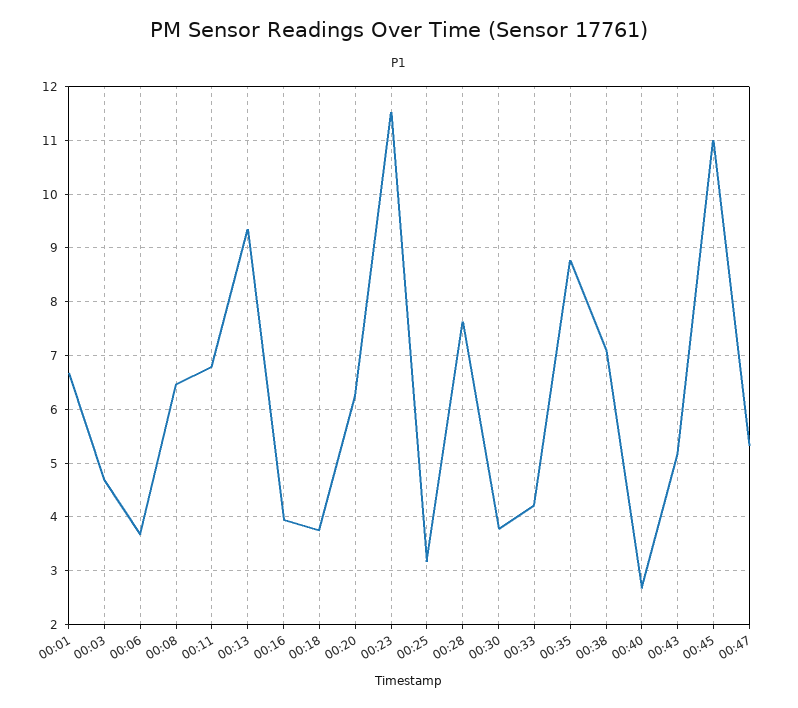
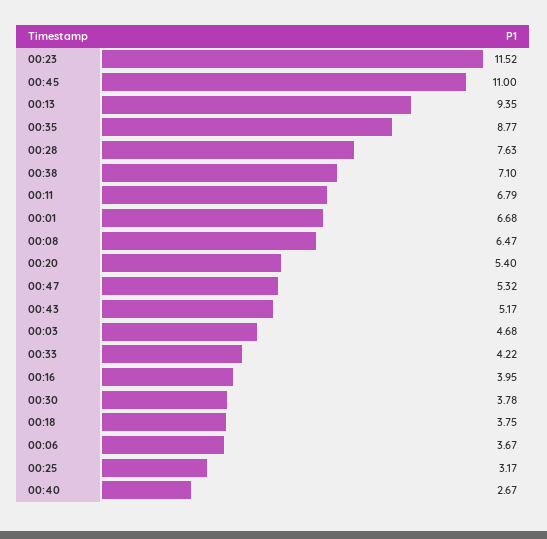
  {
    "00:01": 6.68,
    "00:03": 4.68,
    "00:06": 3.67,
    "00:08": 6.47,
    "00:11": 6.79,
    "00:13": 9.35,
    "00:16": 3.95,
    "00:18": 3.75,
-   "00:20": 6.2,
+   "00:20": 5.4,
    "00:23": 11.52,
    "00:25": 3.17,
    "00:28": 7.63,
    "00:30": 3.78,
    "00:33": 4.22,
    "00:35": 8.77,
    "00:38": 7.1,
    "00:40": 2.67,
    "00:43": 5.17,
    "00:45": 11,
    "00:47": 5.32
  }

